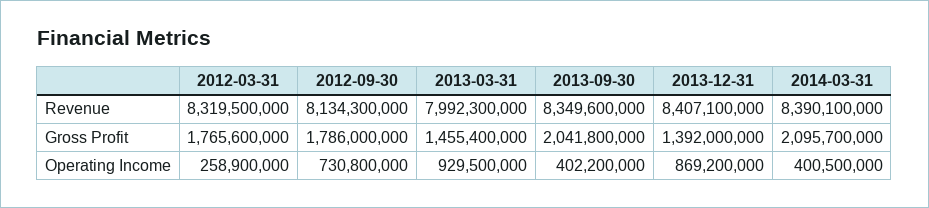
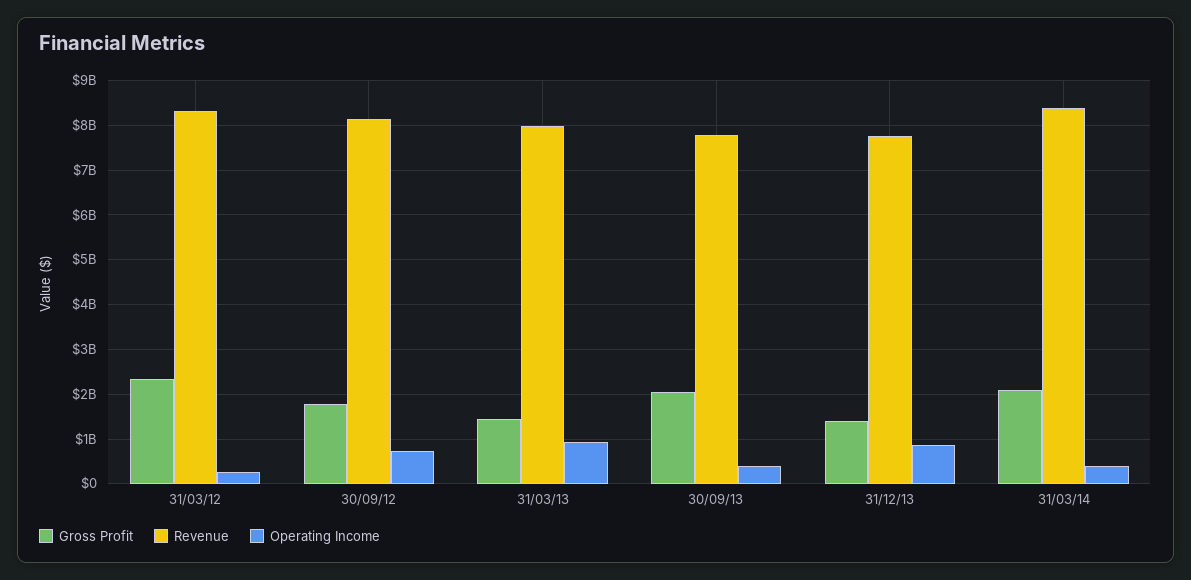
  {
    "Revenue": {
      "2012-03-31": 8319500000,
      "2012-09-30": 8134300000,
      "2013-03-31": 7992300000,
-     "2013-09-30": 8349600000,
+     "2013-09-30": 7800000000,
-     "2013-12-31": 8407100000,
+     "2013-12-31": 7800000000,
      "2014-03-31": 8390100000
    },
    "Gross Profit": {
-     "2012-03-31": 1765600000,
+     "2012-03-31": 2400000000,
      "2012-09-30": 1786000000,
      "2013-03-31": 1455400000,
      "2013-09-30": 2041800000,
      "2013-12-31": 1392000000,
      "2014-03-31": 2095700000
    },
    "Operating Income": {
      "2012-03-31": 258900000,
      "2012-09-30": 730800000,
      "2013-03-31": 929500000,
      "2013-09-30": 402200000,
      "2013-12-31": 869200000,
      "2014-03-31": 400500000
    }
  }

